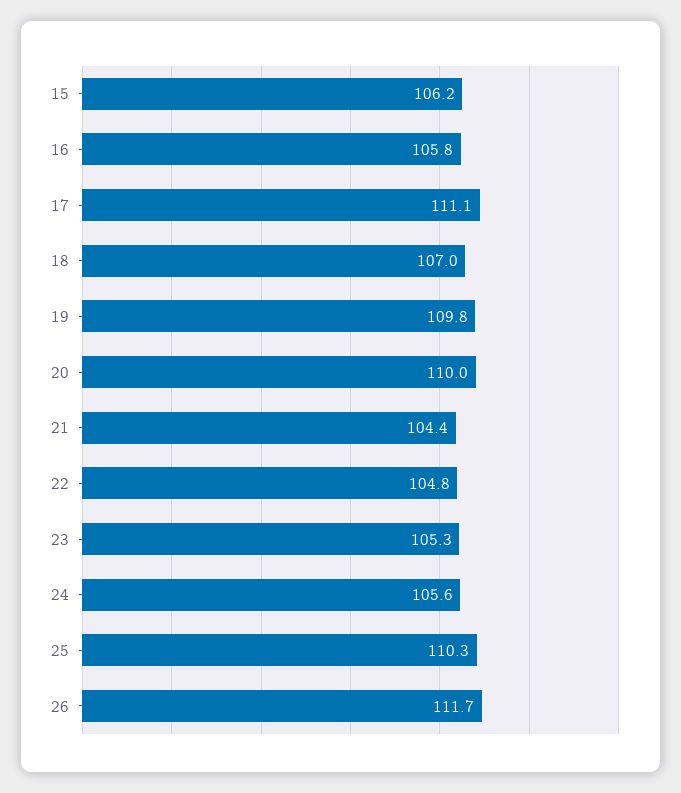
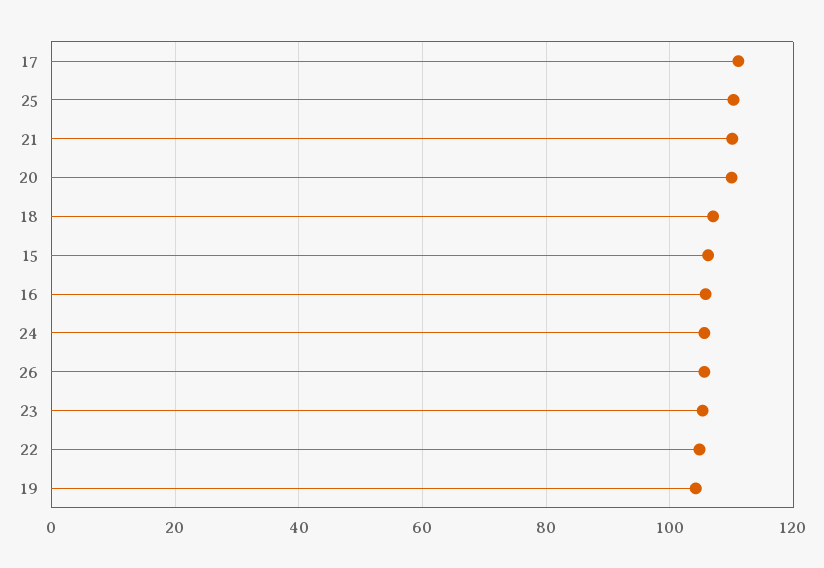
  {
    "15": 106.2,
    "16": 105.8,
    "17": 111.1,
    "18": 107,
-   "19": 109.8,
+   "19": 104,
    "20": 110,
-   "21": 104.4,
+   "21": 110,
    "22": 104.8,
    "23": 105.3,
    "24": 105.6,
    "25": 110.3,
-   "26": 111.7
+   "26": 106
  }

